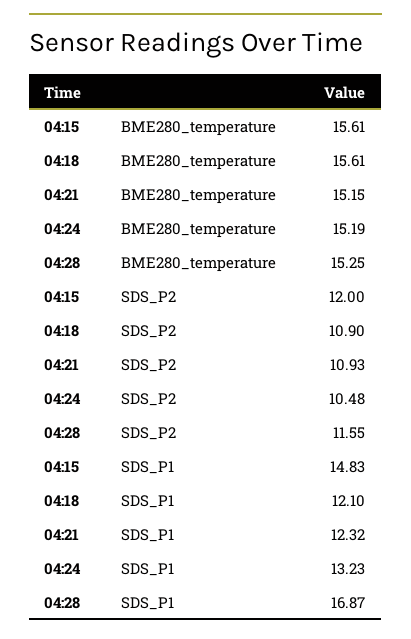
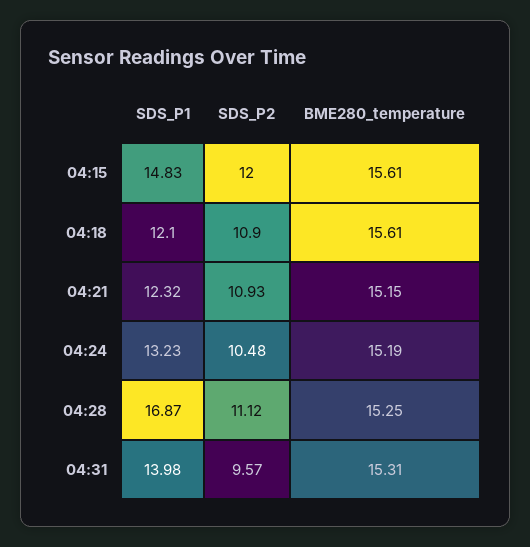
  {
    "04:15": {
      "BME280_temperature": 15.61,
      "SDS_P2": 12,
      "SDS_P1": 14.83
    },
    "04:18": {
      "BME280_temperature": 15.61,
      "SDS_P2": 10.9,
      "SDS_P1": 12.1
    },
    "04:21": {
      "BME280_temperature": 15.15,
      "SDS_P2": 10.93,
      "SDS_P1": 12.32
    },
    "04:24": {
      "BME280_temperature": 15.19,
      "SDS_P2": 10.48,
      "SDS_P1": 13.23
    },
    "04:28": {
      "BME280_temperature": 15.25,
-     "SDS_P2": 11.55,
+     "SDS_P2": 11.12,
      "SDS_P1": 16.87
-   }
+   },
+   "04:31": {
+     "SDS_P1": 13.98,
+     "SDS_P2": 9.57,
+     "BME280_temperature": 15.31
+   }
  }

